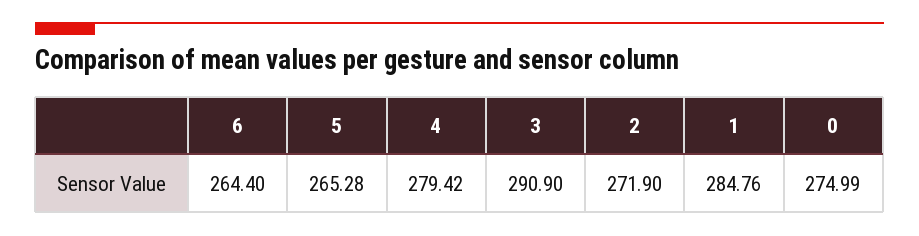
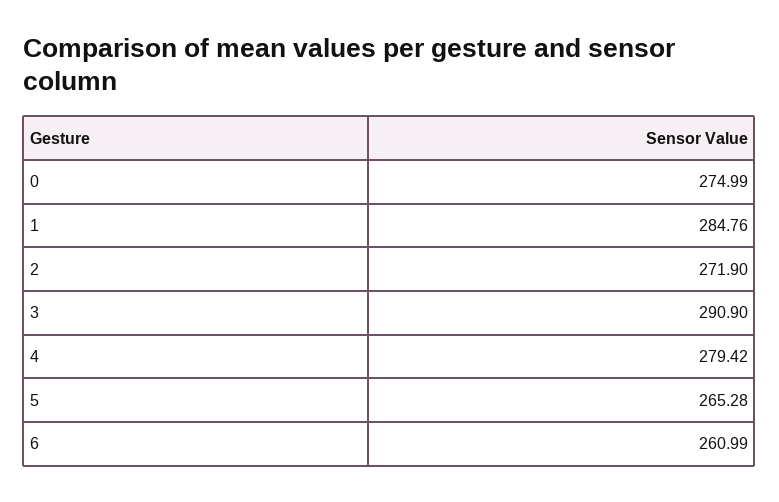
  {
-   "6": 264.4,
+   "6": 260.99,
    "5": 265.28,
    "4": 279.42,
    "3": 290.9,
    "2": 271.9,
    "1": 284.76,
    "0": 274.99
  }

